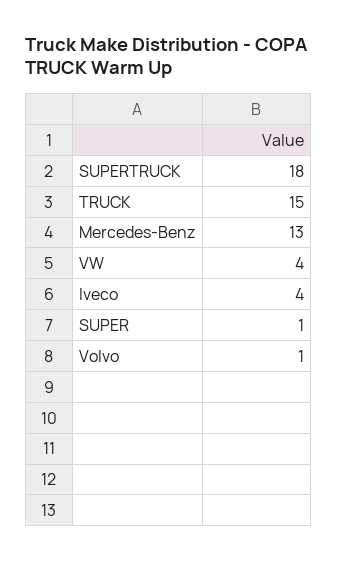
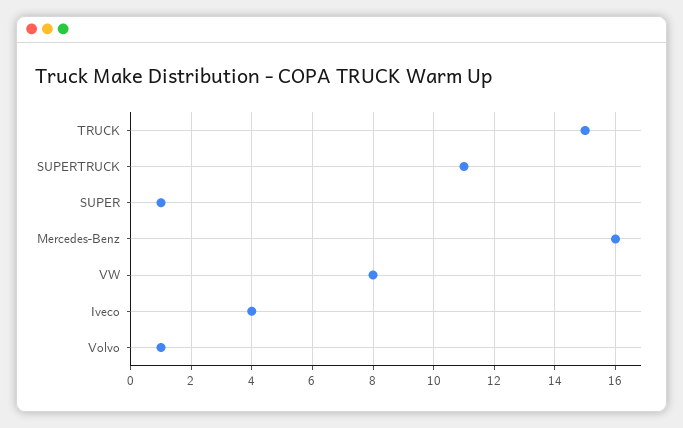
  {
-   "SUPERTRUCK": 18,
+   "SUPERTRUCK": 11,
    "TRUCK": 15,
-   "Mercedes-Benz": 13,
+   "Mercedes-Benz": 16,
-   "VW": 4,
+   "VW": 8,
    "Iveco": 4,
    "SUPER": 1,
    "Volvo": 1
  }

